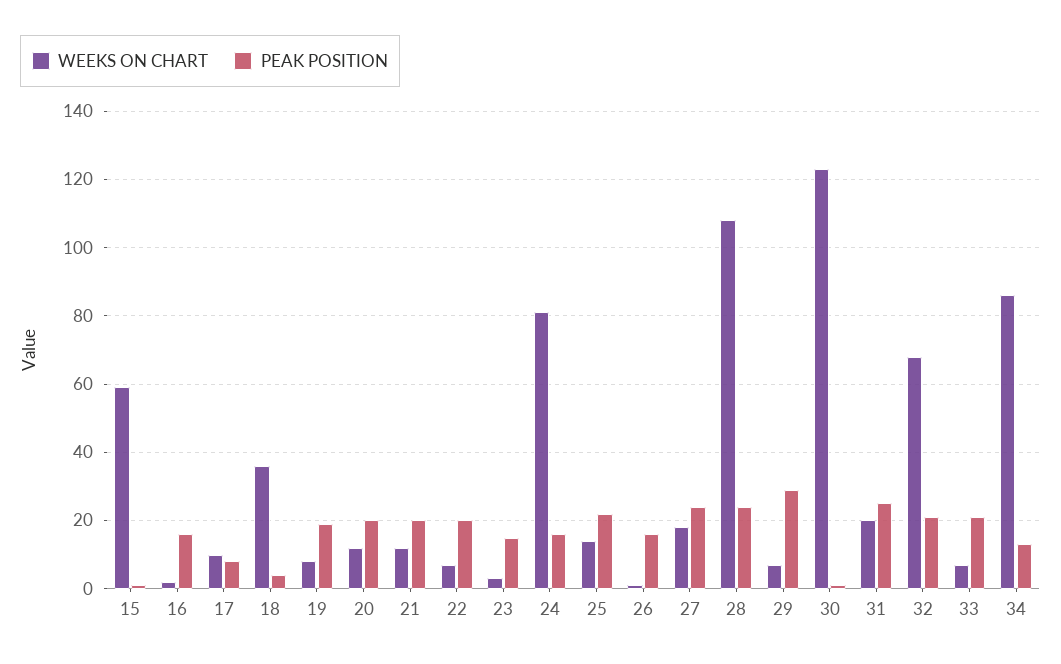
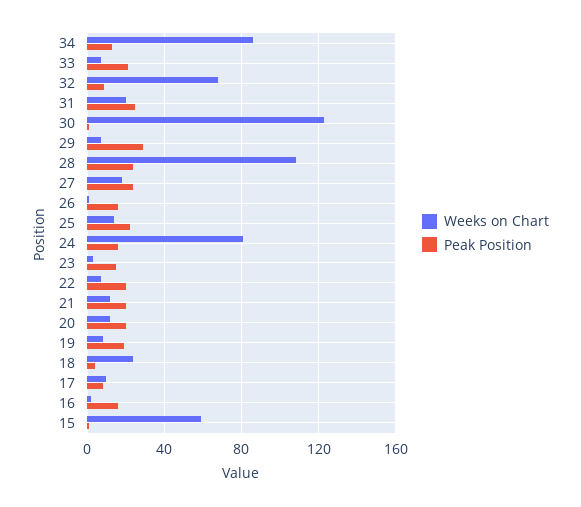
  {
    "WEEKS ON CHART": {
      "15": 60,
      "16": 0,
      "17": 10,
-     "18": 35,
+     "18": 25,
      "19": 10,
      "20": 10,
      "21": 10,
      "22": 5,
      "23": 5,
      "24": 80,
      "25": 15,
      "26": 0,
      "27": 20,
      "28": 110,
      "29": 5,
      "30": 125,
      "31": 20,
      "32": 70,
      "33": 5,
      "34": 85
    },
    "PEAK POSITION": {
      "15": 0,
      "16": 15,
      "17": 10,
      "18": 5,
      "19": 20,
      "20": 20,
      "21": 20,
      "22": 20,
      "23": 15,
      "24": 15,
      "25": 20,
      "26": 15,
      "27": 25,
      "28": 25,
      "29": 30,
      "30": 0,
      "31": 25,
-     "32": 20,
+     "32": 10,
      "33": 20,
      "34": 15
    }
  }

